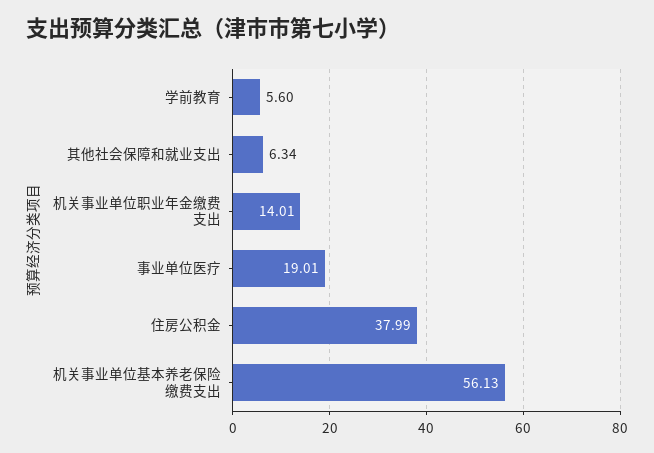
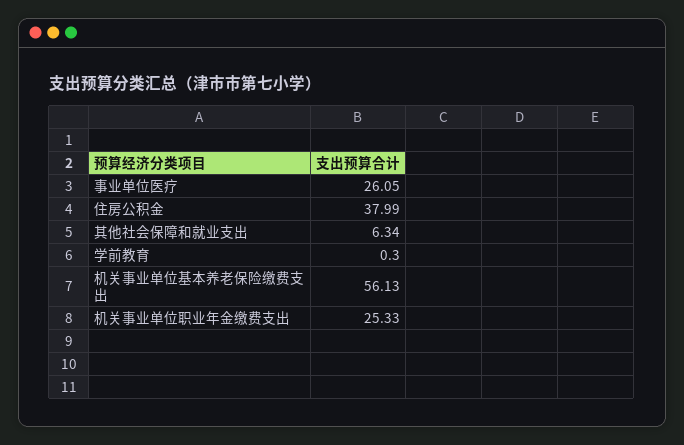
  {
-   "学前教育": 5.6,
+   "学前教育": 0.3,
    "其他社会保障和就业支出": 6.34,
-   "机关事业单位职业年金缴费支出": 14.01,
+   "机关事业单位职业年金缴费支出": 25.33,
-   "事业单位医疗": 19.01,
+   "事业单位医疗": 26.05,
    "住房公积金": 37.99,
    "机关事业单位基本养老保险缴费支出": 56.13
  }

